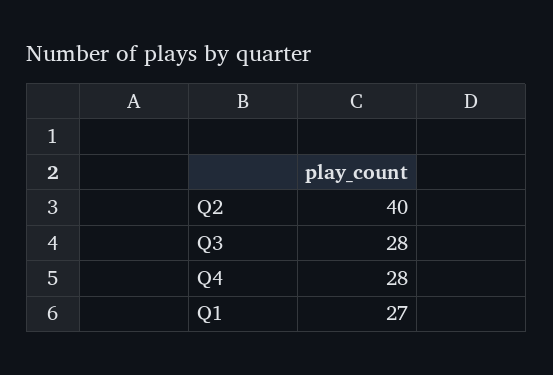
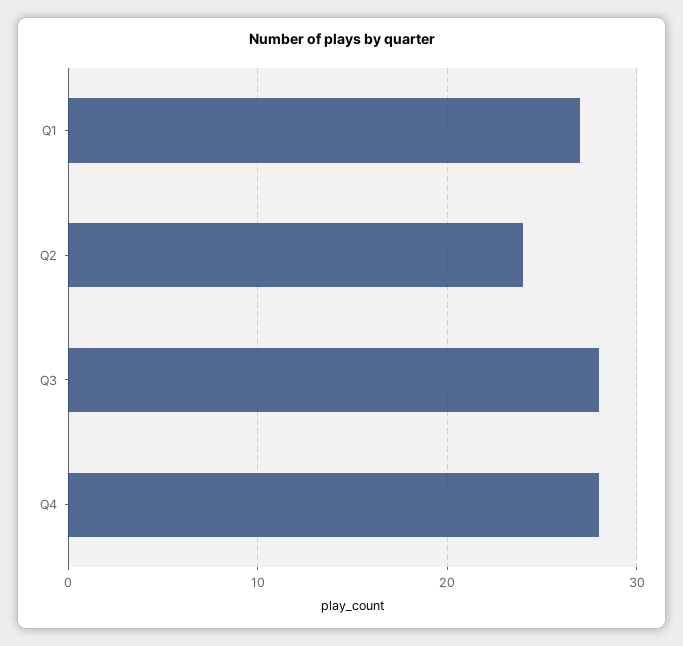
  {
-   "Q2": 40,
+   "Q2": 24,
    "Q3": 28,
    "Q4": 28,
    "Q1": 27
  }

